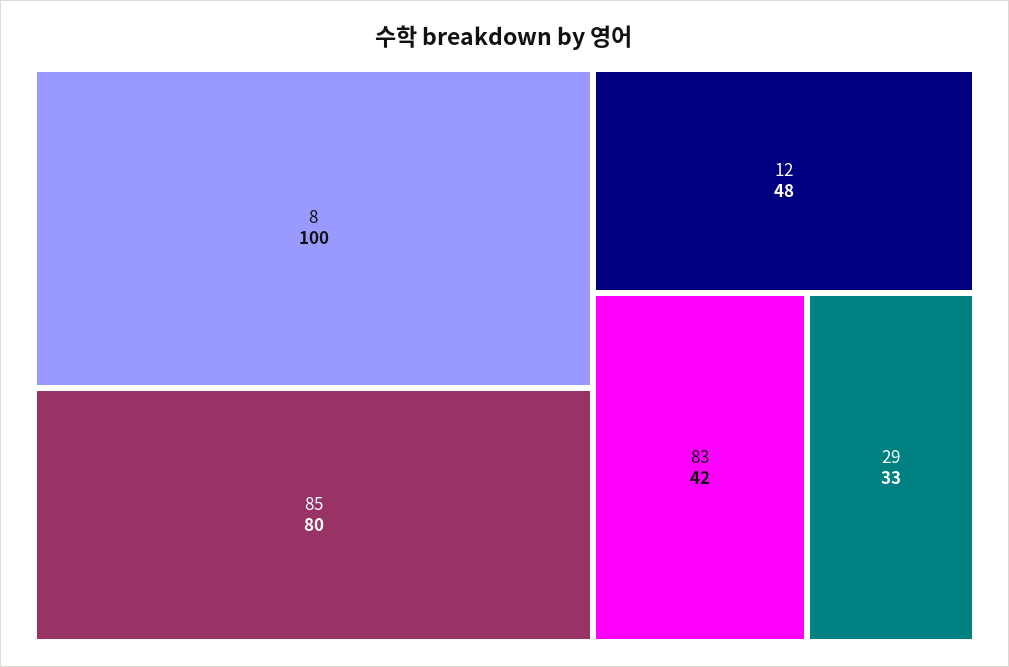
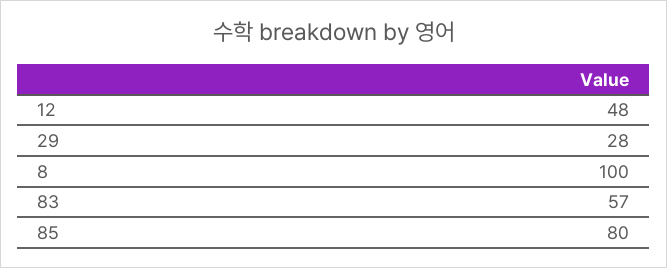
  {
    "8": 100,
    "85": 80,
    "12": 48,
-   "83": 42,
+   "83": 57,
-   "29": 33
+   "29": 28
  }

